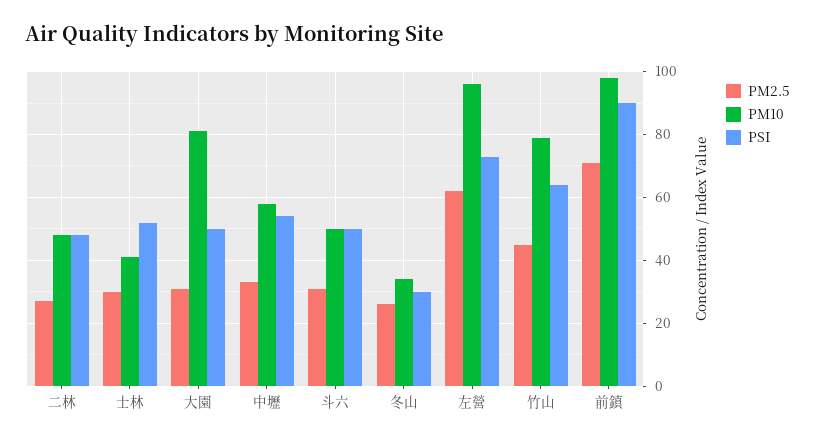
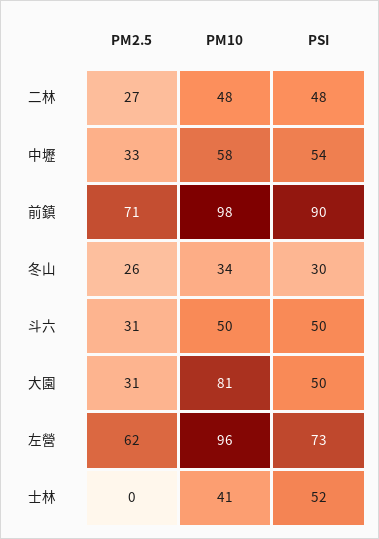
  {
    "PM2.5": {
      "二林": 27,
-     "士林": 30,
+     "士林": 0,
      "大園": 31,
      "中壢": 33,
      "斗六": 31,
      "冬山": 26,
      "左營": 62,
-     "竹山": 45,
      "前鎮": 71
    },
    "PM10": {
      "二林": 48,
      "士林": 41,
      "大園": 81,
      "中壢": 58,
      "斗六": 50,
      "冬山": 34,
      "左營": 96,
-     "竹山": 80,
      "前鎮": 98
    },
    "PSI": {
      "二林": 48,
      "士林": 52,
      "大園": 50,
      "中壢": 54,
      "斗六": 50,
      "冬山": 30,
      "左營": 73,
-     "竹山": 65,
      "前鎮": 90
    }
  }

